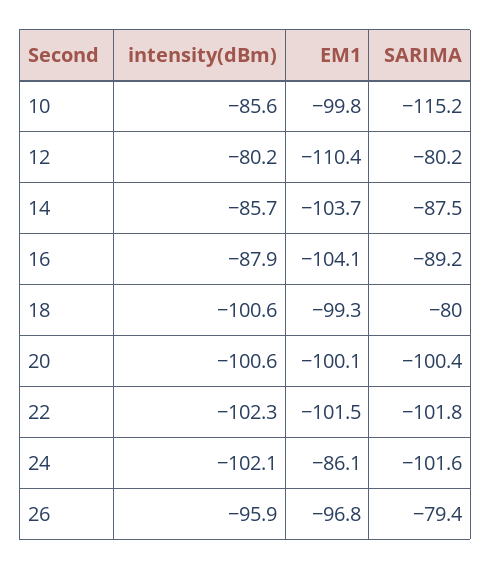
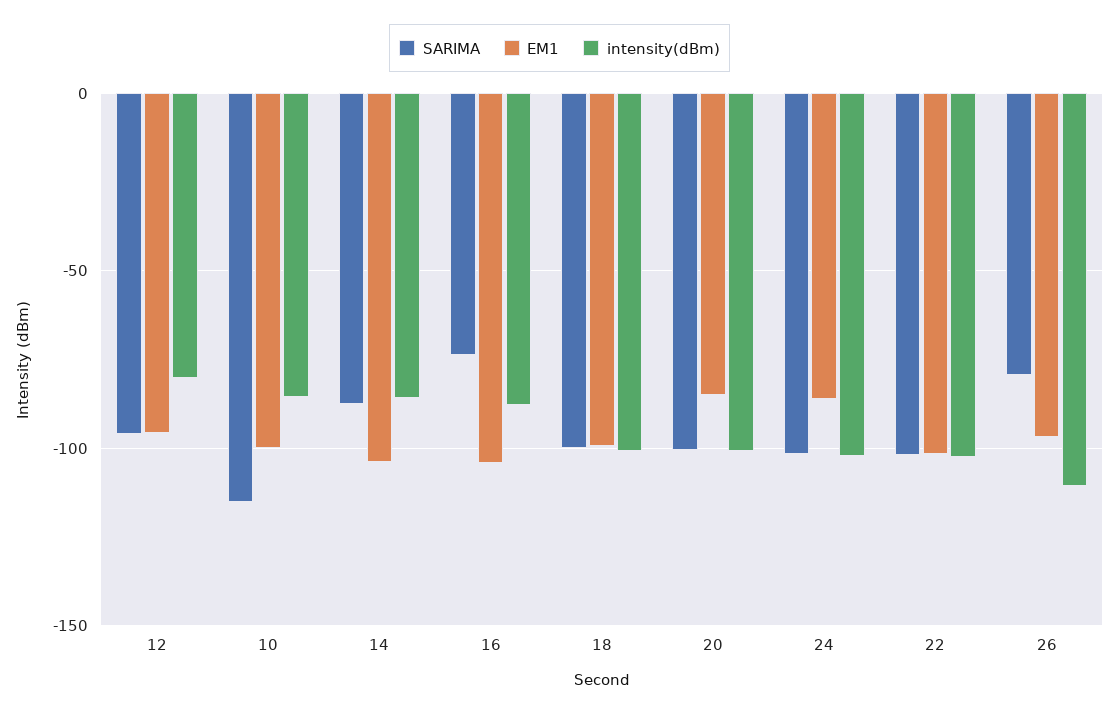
  {
    "intensity(dBm)": {
      "10": -85.6,
      "12": -80.2,
      "14": -85.7,
      "16": -87.9,
      "18": -100.6,
      "20": -100.6,
      "22": -102.3,
      "24": -102.1,
-     "26": -95.9
+     "26": -110
    },
    "EM1": {
      "10": -99.8,
-     "12": -110.4,
+     "12": -95,
      "14": -103.7,
      "16": -104.1,
      "18": -99.3,
-     "20": -100.1,
+     "20": -85,
      "22": -101.5,
      "24": -86.1,
      "26": -96.8
    },
    "SARIMA": {
      "10": -115.2,
-     "12": -80.2,
+     "12": -95,
      "14": -87.5,
-     "16": -89.2,
+     "16": -75,
-     "18": -80,
+     "18": -100,
      "20": -100.4,
      "22": -101.8,
      "24": -101.6,
      "26": -79.4
    }
  }

